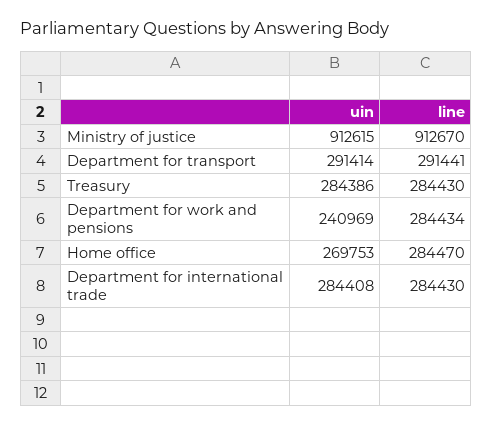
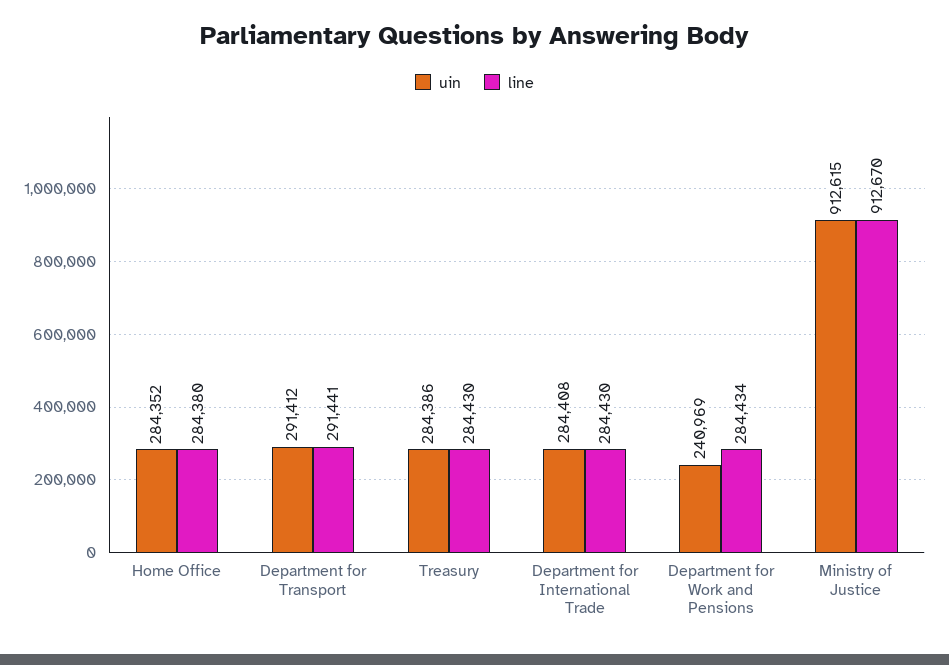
  {
    "uin": {
      "Ministry of justice": 912615,
-     "Department for transport": 291414,
+     "Department for transport": 291412,
      "Treasury": 284386,
      "Department for work and pensions": 240969,
-     "Home office": 269753,
+     "Home office": 284352,
      "Department for international trade": 284408
    },
    "line": {
      "Ministry of justice": 912670,
      "Department for transport": 291441,
      "Treasury": 284430,
      "Department for work and pensions": 284434,
-     "Home office": 284470,
+     "Home office": 284380,
      "Department for international trade": 284430
    }
  }

